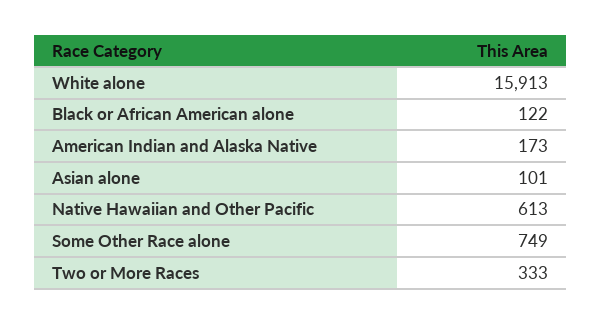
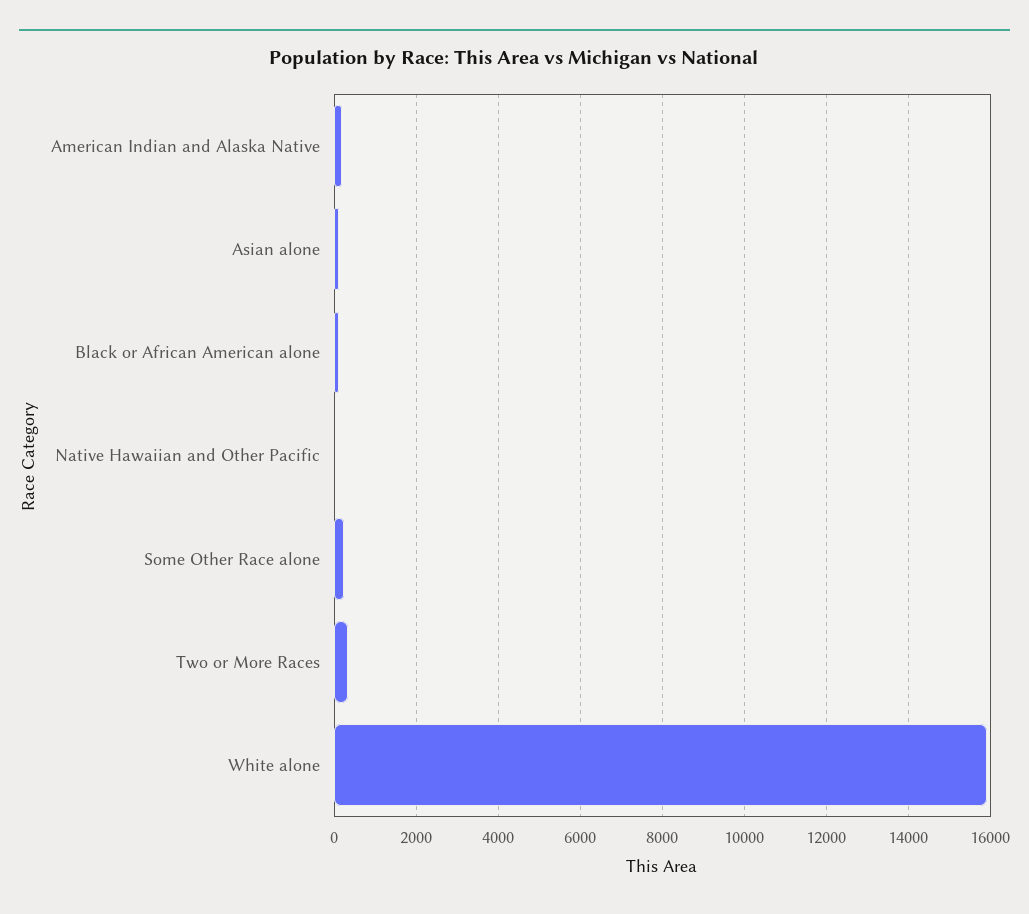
  {
    "White alone": 15913,
    "Black or African American alone": 122,
    "American Indian and Alaska Native": 173,
    "Asian alone": 101,
-   "Native Hawaiian and Other Pacific": 613,
+   "Native Hawaiian and Other Pacific": 0,
-   "Some Other Race alone": 749,
+   "Some Other Race alone": 200,
    "Two or More Races": 333
  }

